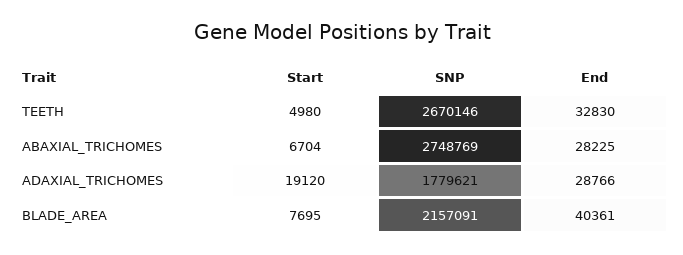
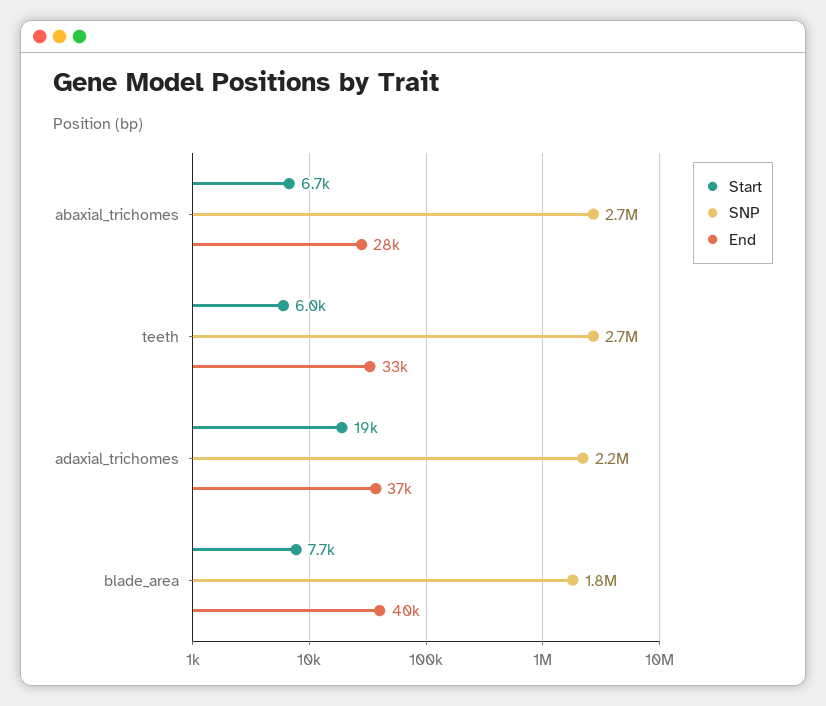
  {
    "Start": {
-     "TEETH": 4980,
+     "TEETH": 6000,
      "ABAXIAL_TRICHOMES": 6704,
      "ADAXIAL_TRICHOMES": 19120,
      "BLADE_AREA": 7695
    },
    "SNP": {
      "TEETH": 2670146,
      "ABAXIAL_TRICHOMES": 2748769,
-     "ADAXIAL_TRICHOMES": 1779621,
+     "ADAXIAL_TRICHOMES": 2200000,
-     "BLADE_AREA": 2157091
+     "BLADE_AREA": 1800000
    },
    "End": {
      "TEETH": 32830,
      "ABAXIAL_TRICHOMES": 28225,
-     "ADAXIAL_TRICHOMES": 28766,
+     "ADAXIAL_TRICHOMES": 37000,
      "BLADE_AREA": 40361
    }
  }

